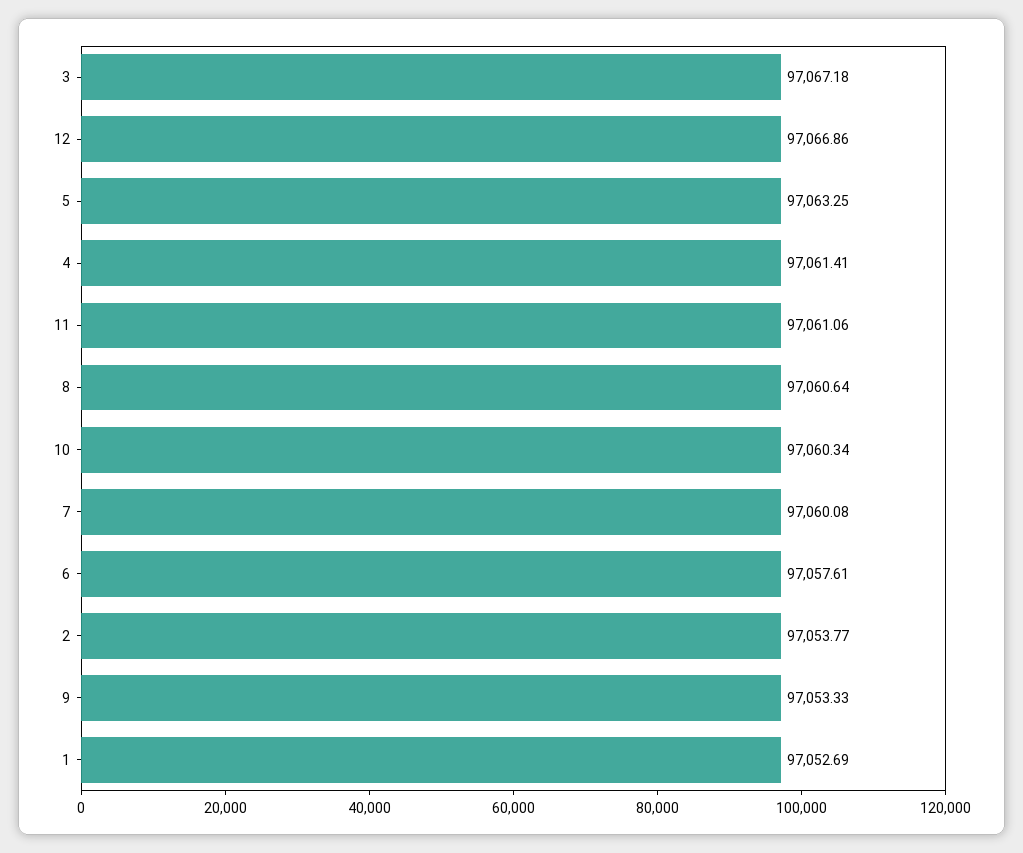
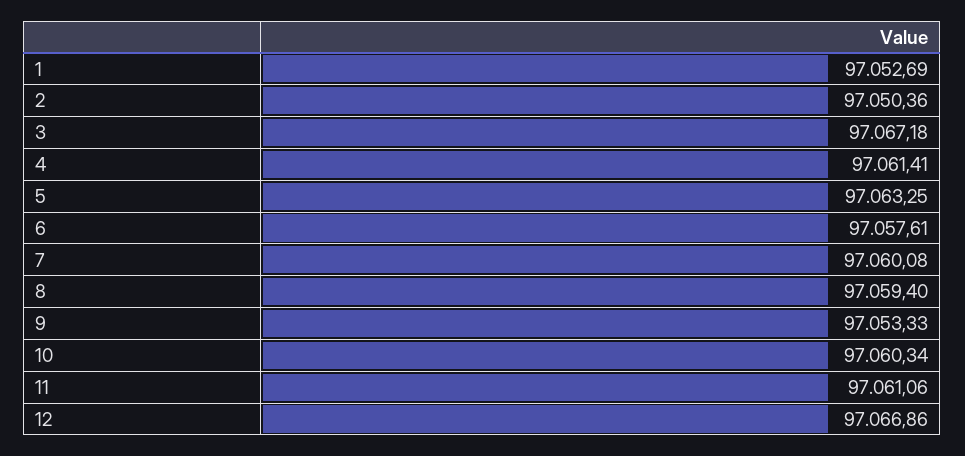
  {
    "3": 97067.18,
    "12": 97066.86,
    "5": 97063.25,
    "4": 97061.41,
    "11": 97061.06,
-   "8": 97060.64,
+   "8": 97059.4,
    "10": 97060.34,
    "7": 97060.08,
    "6": 97057.61,
-   "2": 97053.77,
+   "2": 97050.36,
    "9": 97053.33,
    "1": 97052.69
  }

